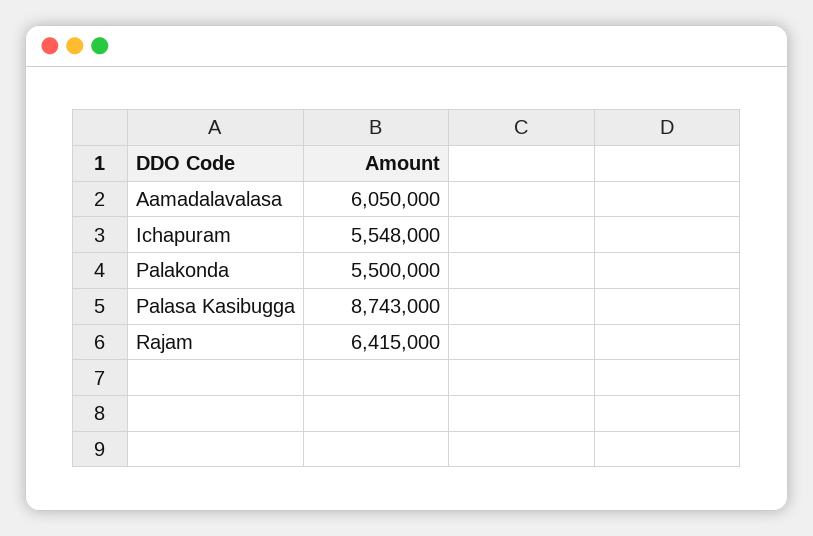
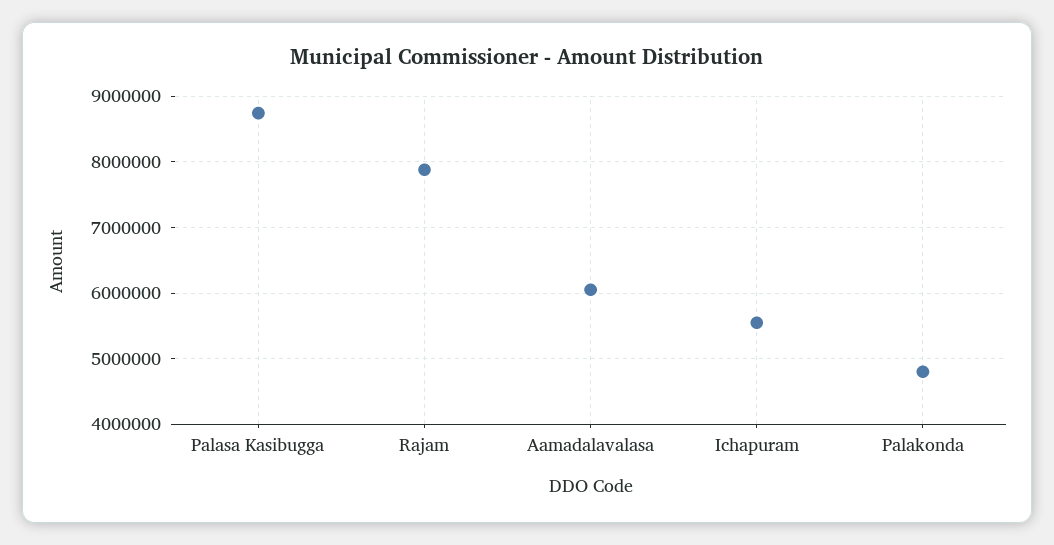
  {
    "Aamadalavalasa": 6050000,
    "Ichapuram": 5548000,
-   "Palakonda": 5500000,
+   "Palakonda": 4800000,
    "Palasa Kasibugga": 8743000,
-   "Rajam": 6415000
+   "Rajam": 7900000
  }

